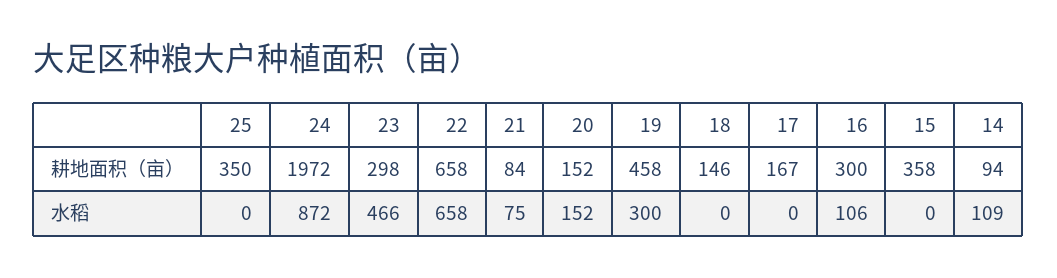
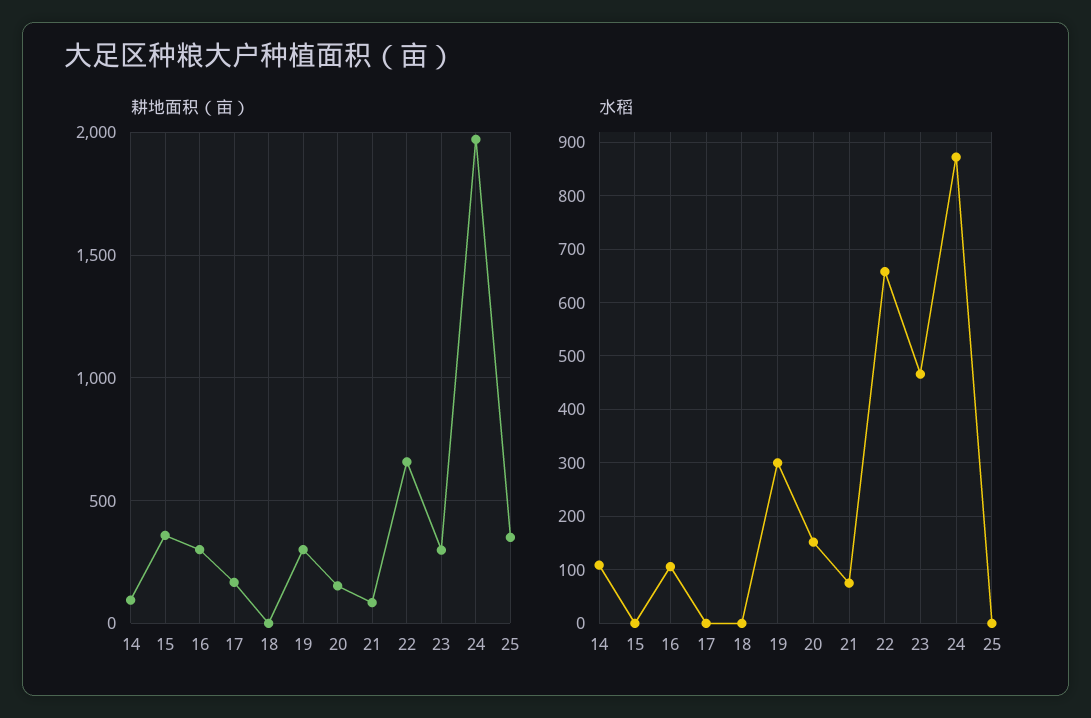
  {
    "耕地面积（亩）": {
      "25": 350,
      "24": 1972,
      "23": 298,
      "22": 658,
      "21": 84,
      "20": 152,
-     "19": 458,
+     "19": 300,
-     "18": 146,
+     "18": 0,
      "17": 167,
      "16": 300,
      "15": 358,
      "14": 94
    },
    "水稻": {
      "25": 0,
      "24": 872,
      "23": 466,
      "22": 658,
      "21": 75,
      "20": 152,
      "19": 300,
      "18": 0,
      "17": 0,
      "16": 106,
      "15": 0,
      "14": 109
    }
  }

